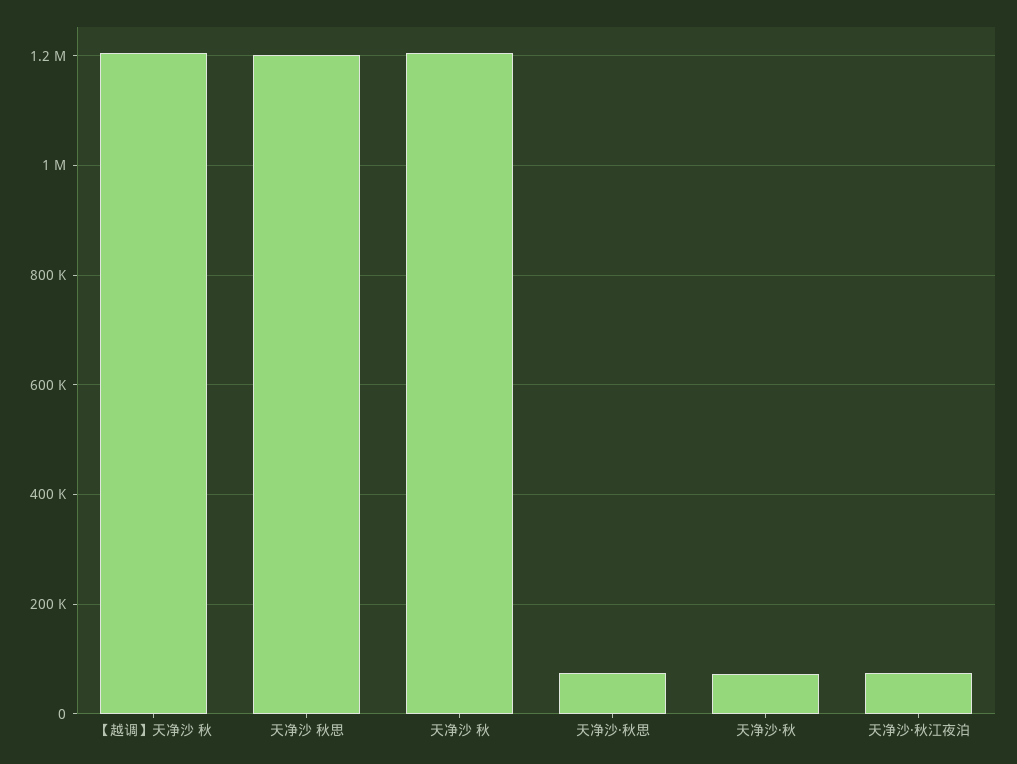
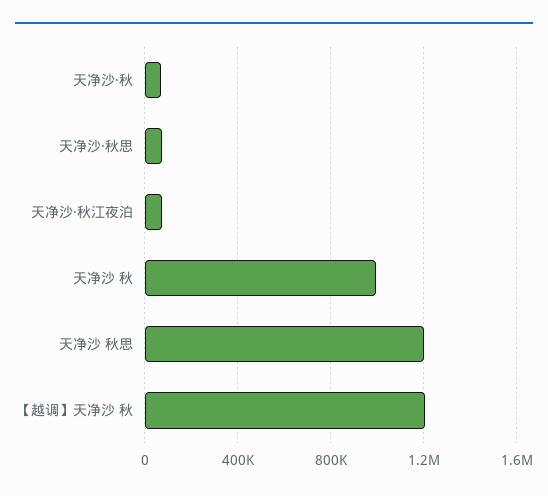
  {
    "【越调】天净沙 秋": 1200000,
    "天净沙 秋思": 1200000,
-   "天净沙 秋": 1200000,
+   "天净沙 秋": 1000000,
    "天净沙·秋思": 80000,
    "天净沙·秋": 80000,
    "天净沙·秋江夜泊": 80000
  }

